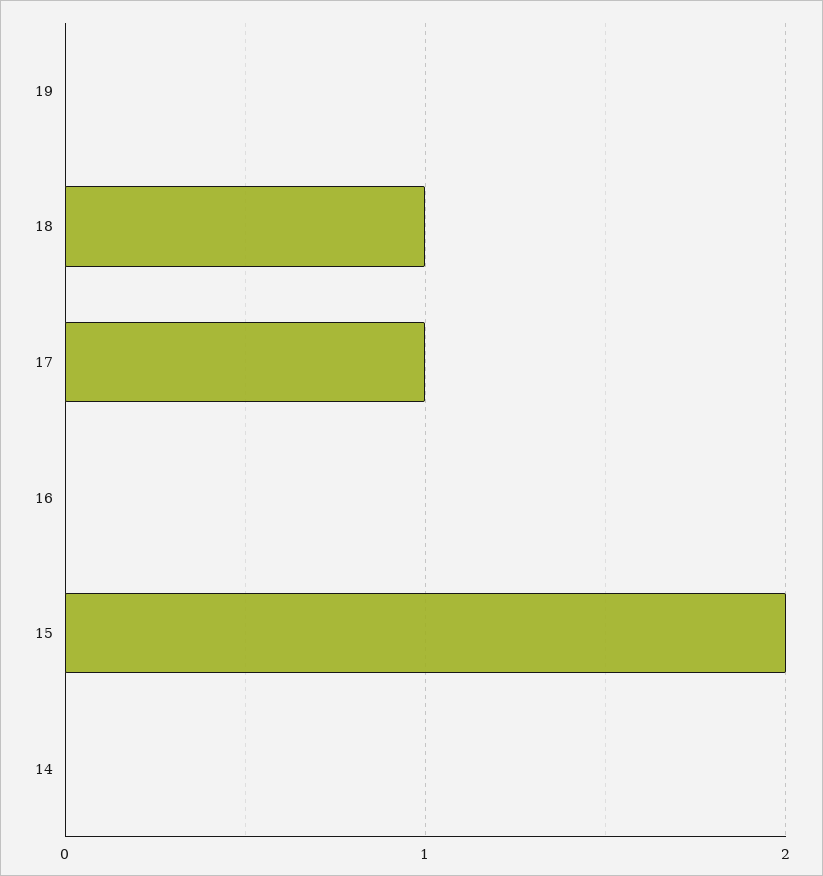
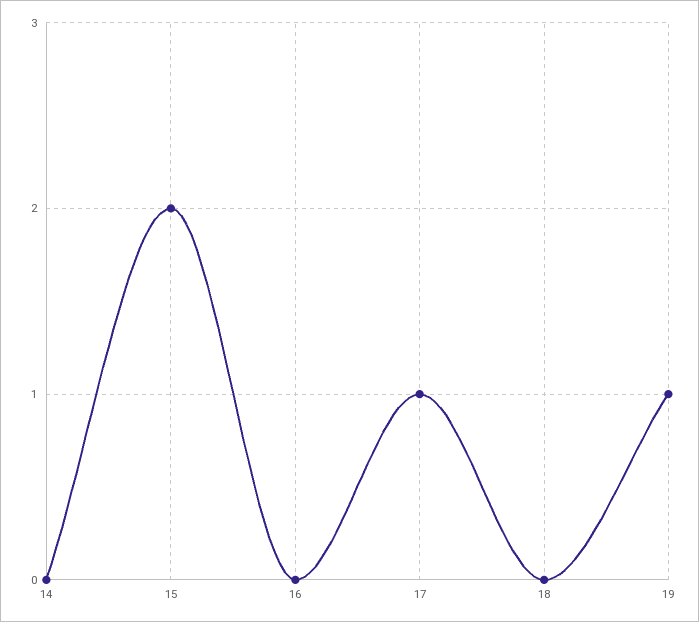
  {
-   "19": 0,
+   "19": 1,
-   "18": 1,
+   "18": 0,
    "17": 1,
    "16": 0,
    "15": 2,
    "14": 0
  }

